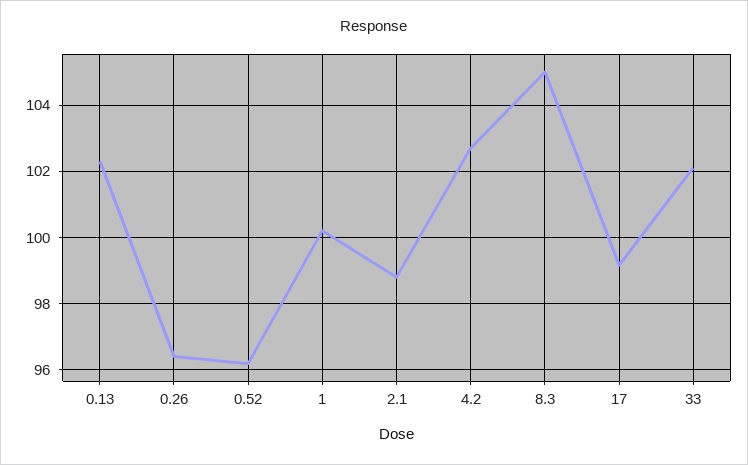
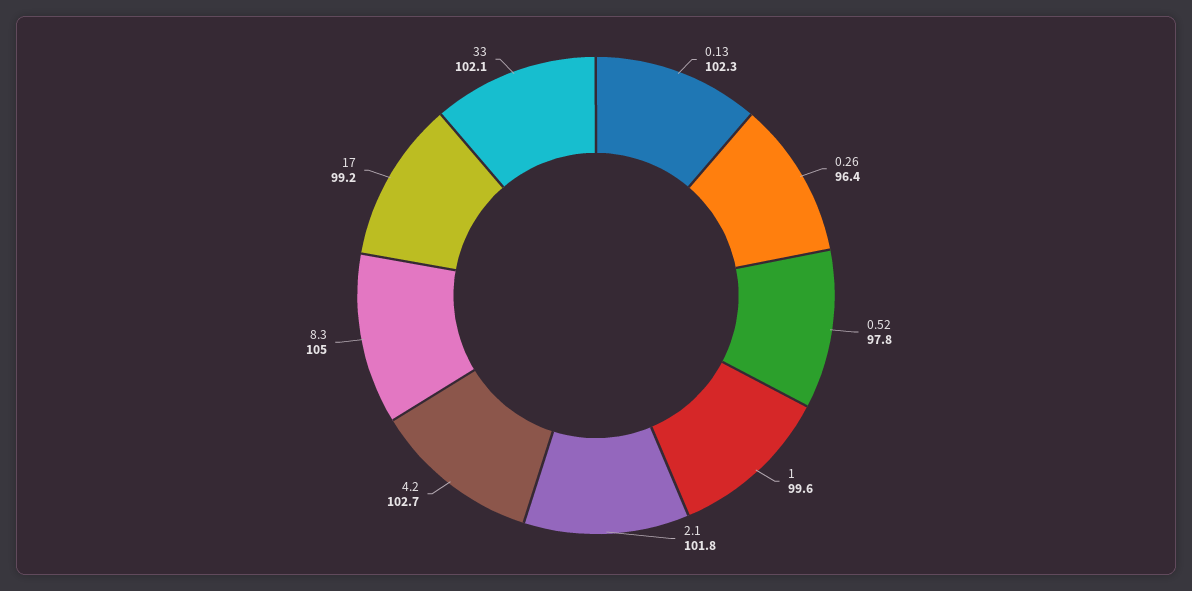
  {
    "0.13": 102.3,
    "0.26": 96.4,
-   "0.52": 96.2,
+   "0.52": 97.8,
-   "1": 100.2,
+   "1": 99.6,
-   "2.1": 98.8,
+   "2.1": 101.8,
    "4.2": 102.7,
    "8.3": 105,
    "17": 99.2,
    "33": 102.1
  }

